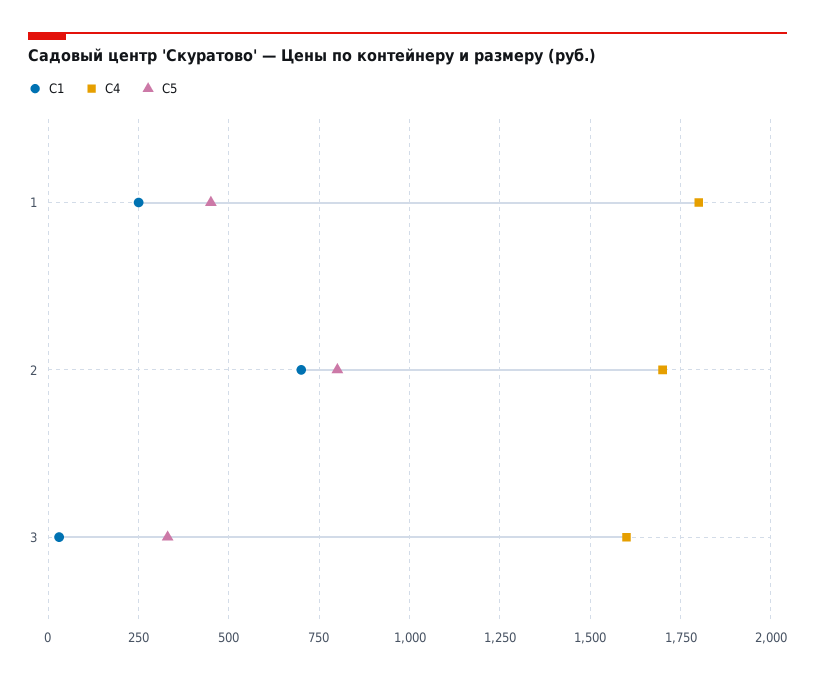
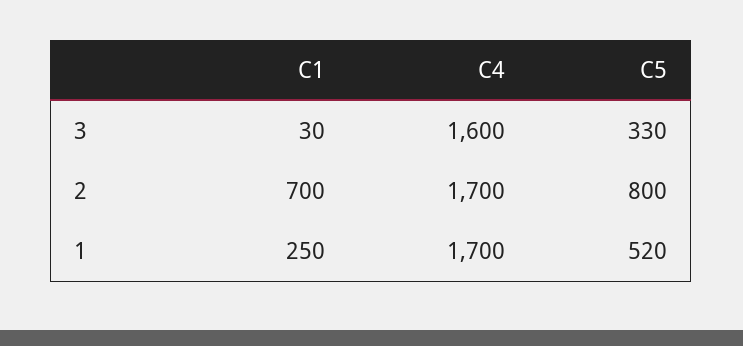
  {
    "С1": {
      "1": 250,
      "2": 700,
      "3": 30
    },
    "С4": {
-     "1": 1800,
+     "1": 1700,
      "2": 1700,
      "3": 1600
    },
    "С5": {
-     "1": 450,
+     "1": 520,
      "2": 800,
      "3": 330
    }
  }

